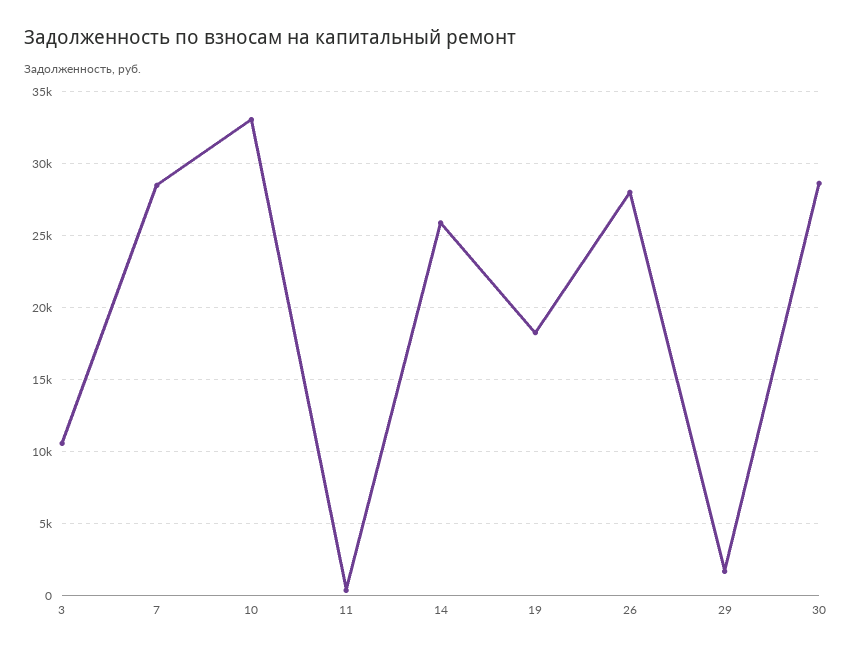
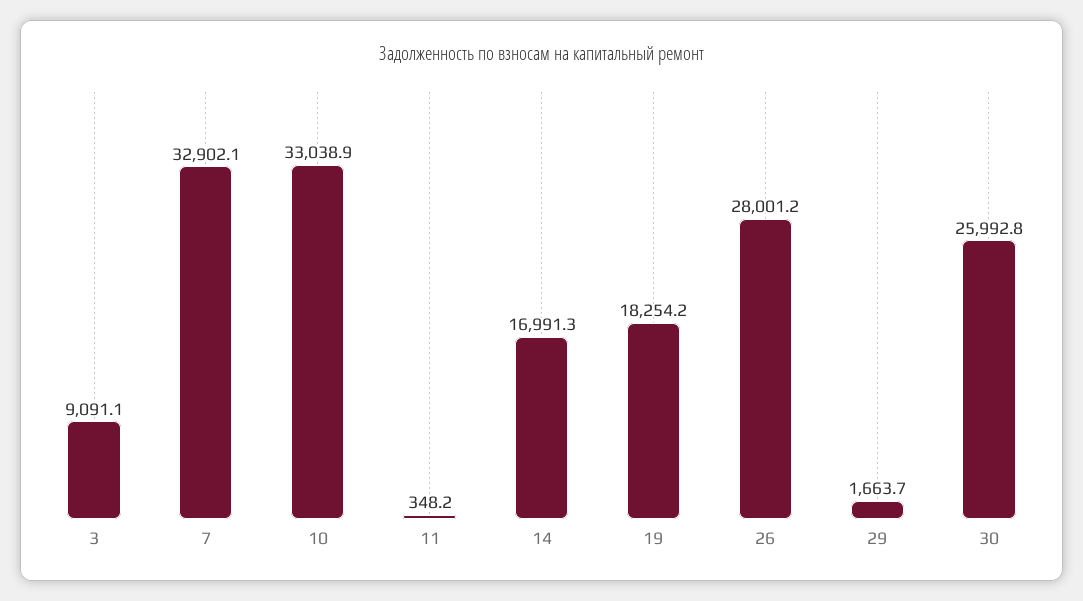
  {
-   "3": 10500,
+   "3": 9091.1,
-   "7": 28500,
+   "7": 32902.1,
    "10": 33038.9,
    "11": 348.2,
-   "14": 26000,
+   "14": 16991.3,
    "19": 18254.2,
    "26": 28001.2,
    "29": 1663.7,
-   "30": 28500
+   "30": 25992.8
  }

